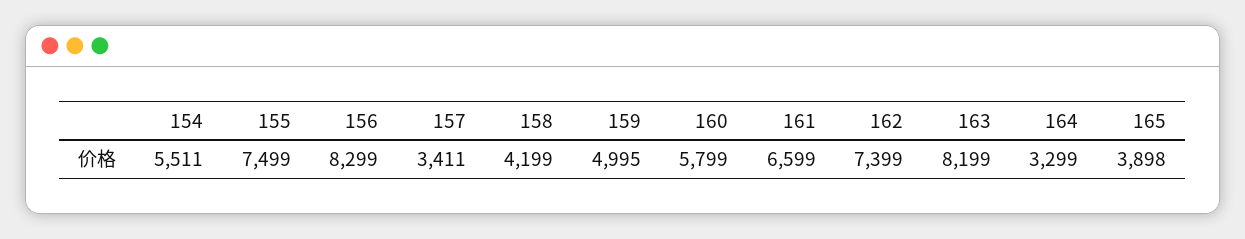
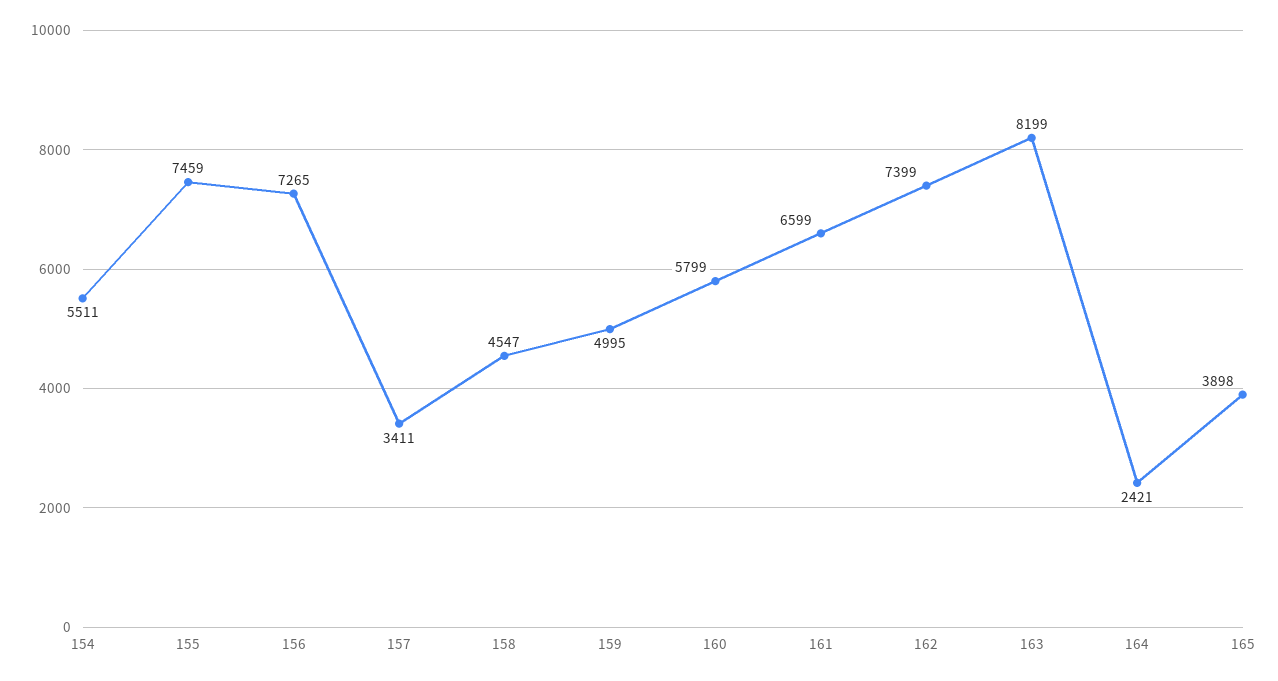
  {
    "154": 5511,
-   "155": 7499,
+   "155": 7459,
-   "156": 8299,
+   "156": 7265,
    "157": 3411,
-   "158": 4199,
+   "158": 4547,
    "159": 4995,
    "160": 5799,
    "161": 6599,
    "162": 7399,
    "163": 8199,
-   "164": 3299,
+   "164": 2421,
    "165": 3898
  }

